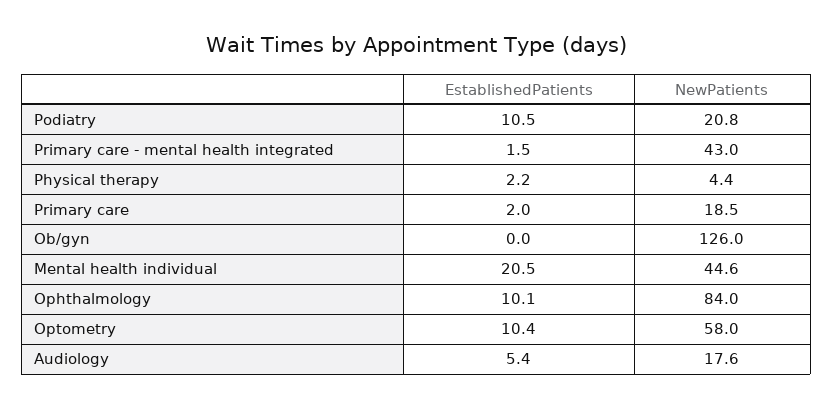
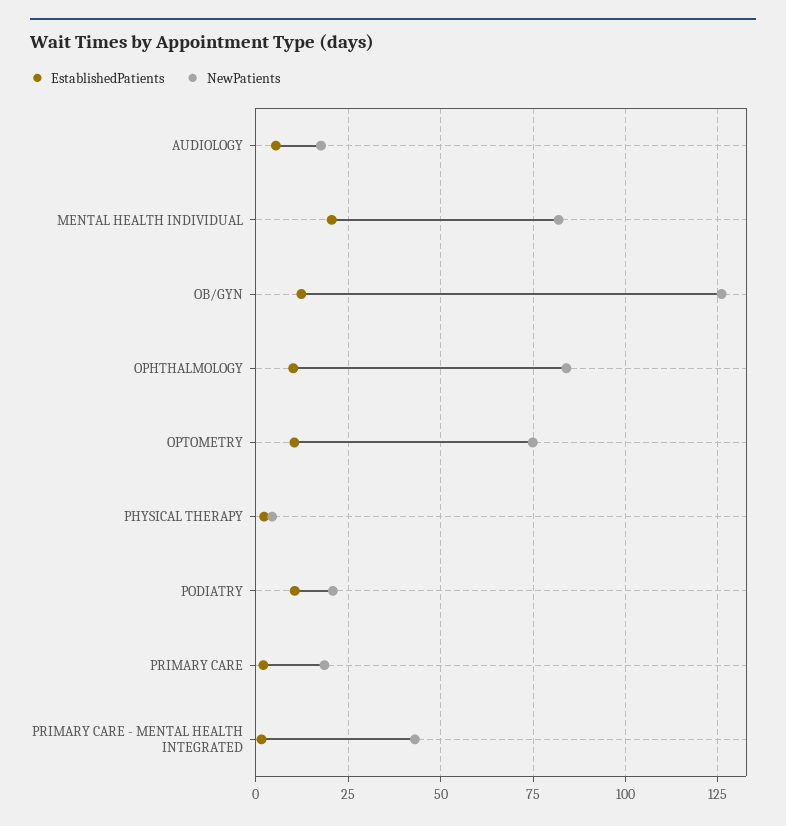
  {
    "EstablishedPatients": {
      "Podiatry": 10.5,
      "Primary care - mental health integrated": 1.5,
      "Physical therapy": 2.2,
      "Primary care": 2,
-     "Ob/gyn": 0,
+     "Ob/gyn": 12.5,
      "Mental health individual": 20.5,
      "Ophthalmology": 10.1,
      "Optometry": 10.4,
      "Audiology": 5.4
    },
    "NewPatients": {
      "Podiatry": 20.8,
      "Primary care - mental health integrated": 43,
      "Physical therapy": 4.4,
      "Primary care": 18.5,
      "Ob/gyn": 126,
-     "Mental health individual": 44.6,
+     "Mental health individual": 82.5,
      "Ophthalmology": 84,
-     "Optometry": 58,
+     "Optometry": 75,
      "Audiology": 17.6
    }
  }

